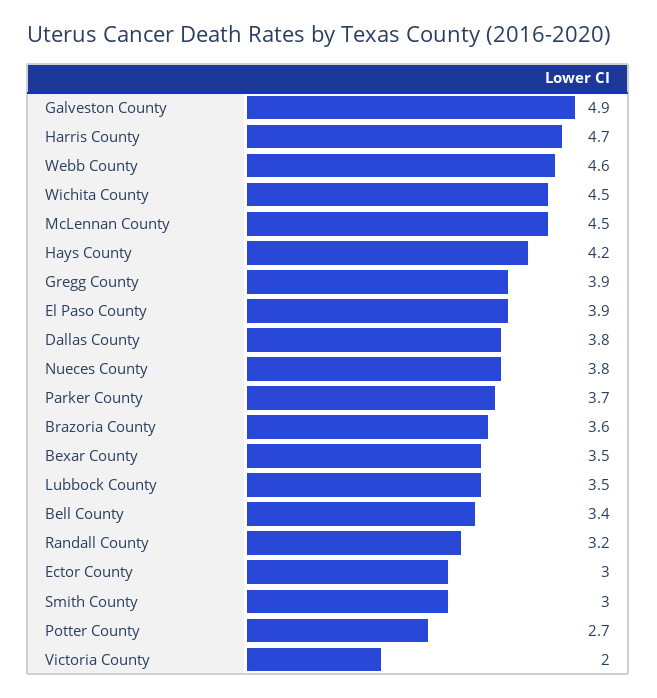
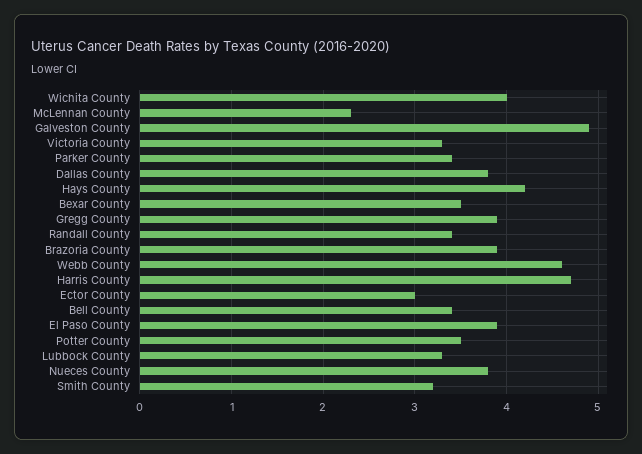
  {
    "Galveston County": 4.9,
    "Harris County": 4.7,
    "Webb County": 4.6,
-   "Wichita County": 4.5,
+   "Wichita County": 4,
-   "McLennan County": 4.5,
+   "McLennan County": 2.3,
    "Hays County": 4.2,
    "Gregg County": 3.9,
    "El Paso County": 3.9,
    "Dallas County": 3.8,
    "Nueces County": 3.8,
-   "Parker County": 3.7,
+   "Parker County": 3.4,
-   "Brazoria County": 3.6,
+   "Brazoria County": 3.9,
    "Bexar County": 3.5,
-   "Lubbock County": 3.5,
+   "Lubbock County": 3.3,
    "Bell County": 3.4,
-   "Randall County": 3.2,
+   "Randall County": 3.4,
    "Ector County": 3,
-   "Smith County": 3,
+   "Smith County": 3.2,
-   "Potter County": 2.7,
+   "Potter County": 3.5,
-   "Victoria County": 2
+   "Victoria County": 3.3
  }

